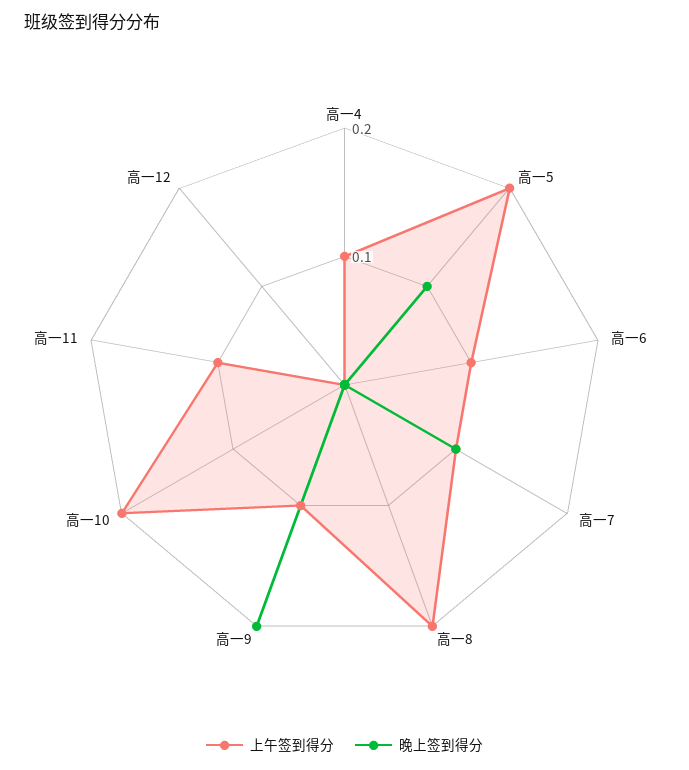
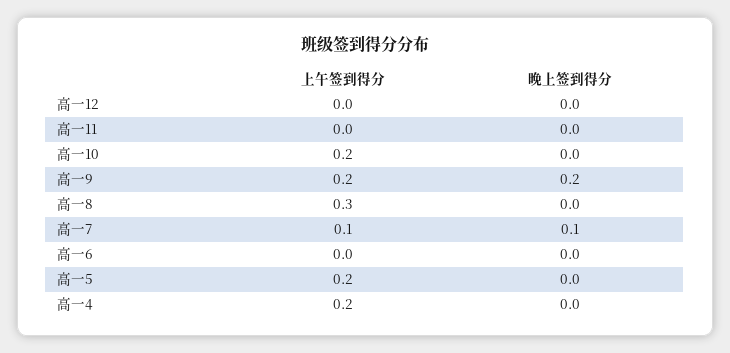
  {
    "上午签到得分": {
-     "高一4": 0.1,
+     "高一4": 0.2,
      "高一5": 0.2,
-     "高一6": 0.1,
+     "高一6": 0,
      "高一7": 0.1,
-     "高一8": 0.2,
+     "高一8": 0.3,
-     "高一9": 0.1,
+     "高一9": 0.2,
      "高一10": 0.2,
-     "高一11": 0.1,
+     "高一11": 0,
      "高一12": 0
    },
    "晚上签到得分": {
      "高一4": 0,
-     "高一5": 0.1,
+     "高一5": 0,
      "高一6": 0,
      "高一7": 0.1,
      "高一8": 0,
      "高一9": 0.2,
      "高一10": 0,
      "高一11": 0,
      "高一12": 0
    }
  }

